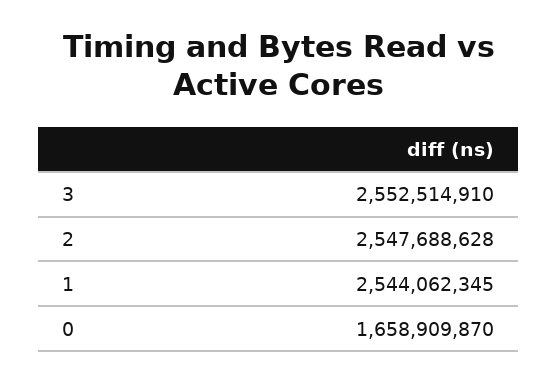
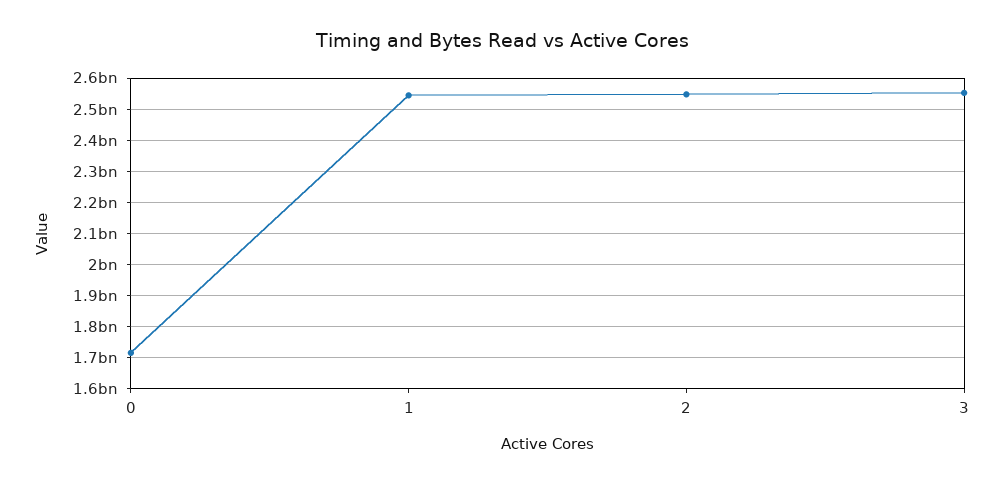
  {
    "3": 2552514910,
    "2": 2547688628,
    "1": 2544062345,
-   "0": 1658909870
+   "0": 1720000000
  }

